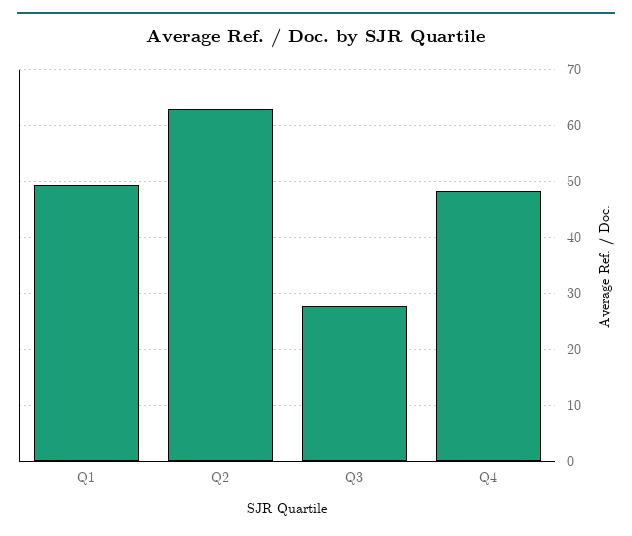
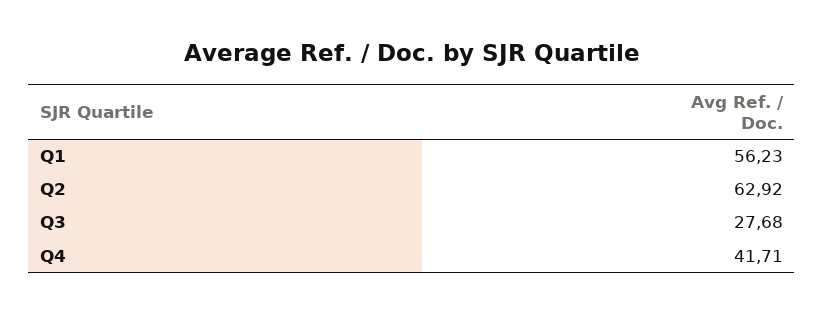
  {
-   "Q1": 50,
+   "Q1": 56.23,
    "Q2": 62.92,
    "Q3": 27.68,
-   "Q4": 48
+   "Q4": 41.71
  }

